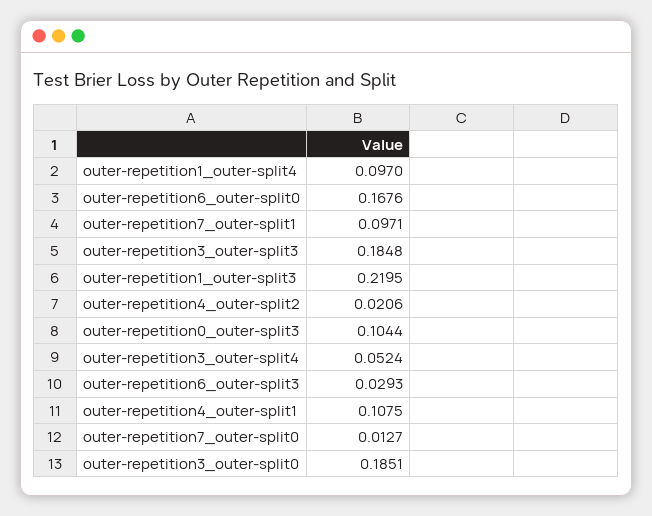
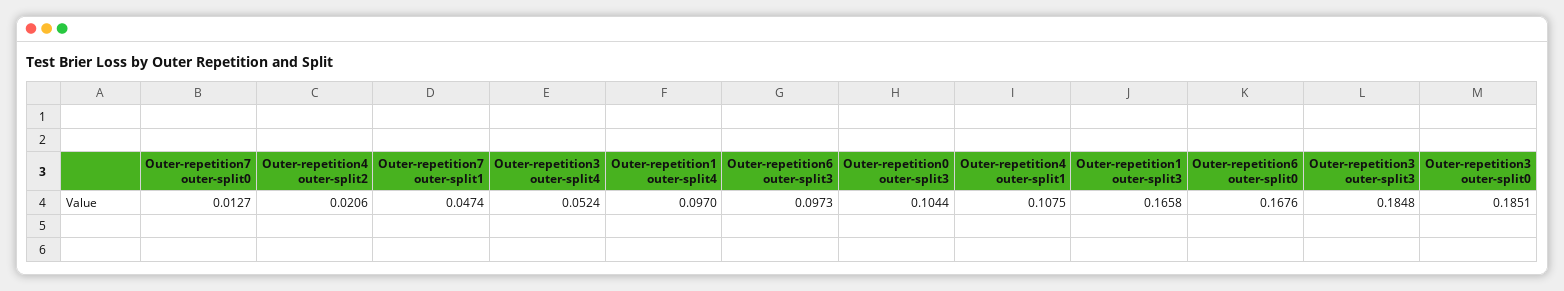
  {
    "outer-repetition1_outer-split4": 0.097,
    "outer-repetition6_outer-split0": 0.1676,
-   "outer-repetition7_outer-split1": 0.0971,
+   "outer-repetition7_outer-split1": 0.0474,
    "outer-repetition3_outer-split3": 0.1848,
-   "outer-repetition1_outer-split3": 0.2195,
+   "outer-repetition1_outer-split3": 0.1658,
    "outer-repetition4_outer-split2": 0.0206,
    "outer-repetition0_outer-split3": 0.1044,
    "outer-repetition3_outer-split4": 0.0524,
-   "outer-repetition6_outer-split3": 0.0293,
+   "outer-repetition6_outer-split3": 0.0973,
    "outer-repetition4_outer-split1": 0.1075,
    "outer-repetition7_outer-split0": 0.0127,
    "outer-repetition3_outer-split0": 0.1851
  }

